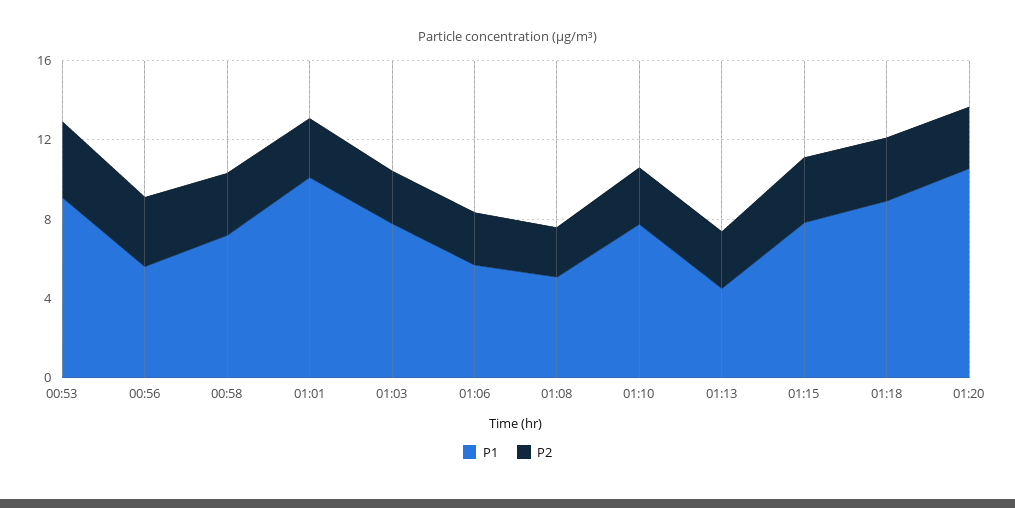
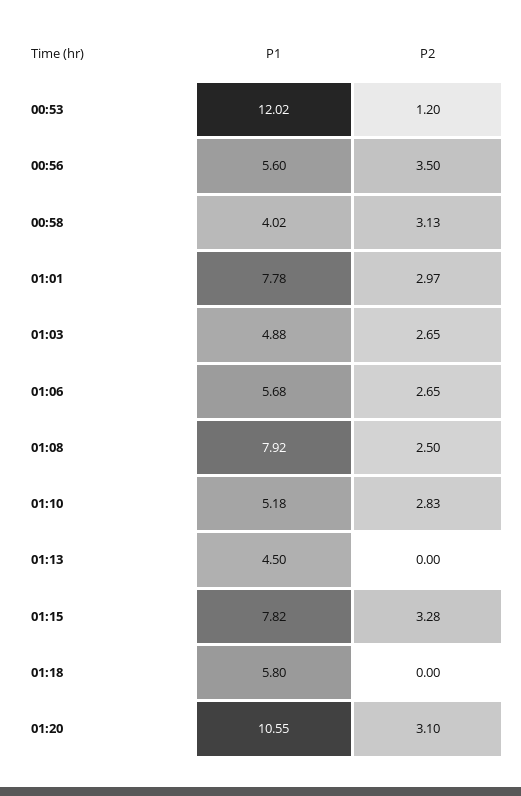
  {
    "P1": {
-     "00:53": 9,
+     "00:53": 12.02,
      "00:56": 5.6,
-     "00:58": 7,
+     "00:58": 4.02,
-     "01:01": 10,
+     "01:01": 7.78,
-     "01:03": 8,
+     "01:03": 4.88,
      "01:06": 5.68,
-     "01:08": 5,
+     "01:08": 7.92,
-     "01:10": 8,
+     "01:10": 5.18,
      "01:13": 4.5,
      "01:15": 7.82,
-     "01:18": 9,
+     "01:18": 5.8,
      "01:20": 10.55
    },
    "P2": {
-     "00:53": 4,
+     "00:53": 1.2,
      "00:56": 3.5,
      "00:58": 3.13,
      "01:01": 2.97,
      "01:03": 2.65,
      "01:06": 2.65,
      "01:08": 2.5,
      "01:10": 2.83,
-     "01:13": 3,
+     "01:13": 0,
      "01:15": 3.28,
-     "01:18": 3,
+     "01:18": 0,
      "01:20": 3.1
    }
  }

